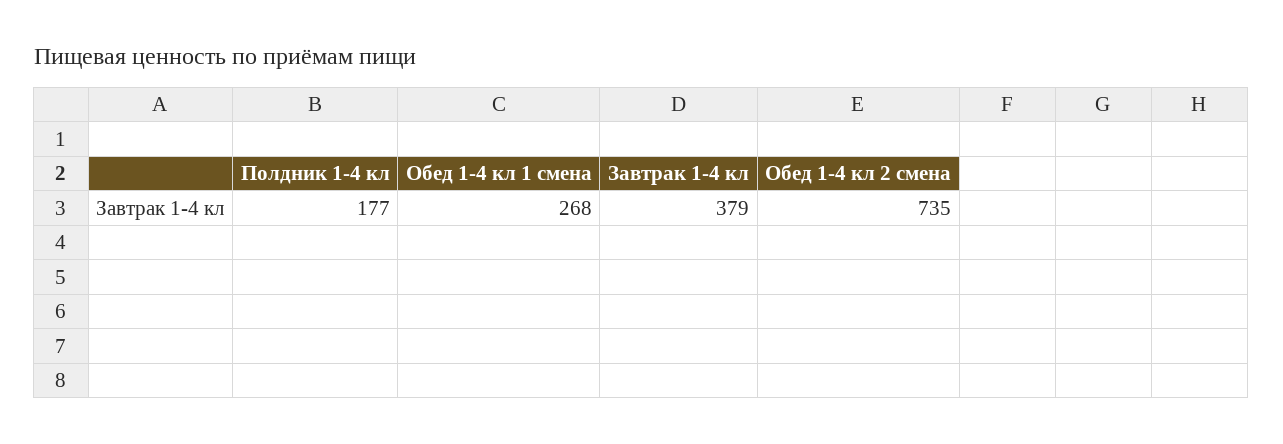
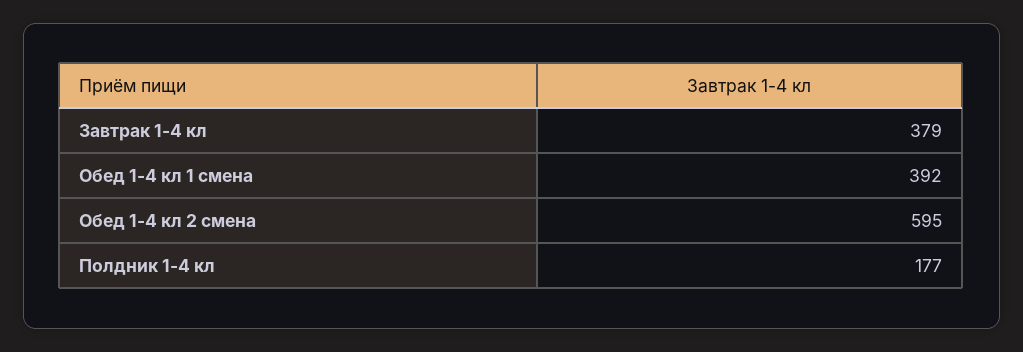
  {
    "Полдник 1-4 кл": 177,
-   "Обед 1-4 кл 1 смена": 268,
+   "Обед 1-4 кл 1 смена": 392,
    "Завтрак 1-4 кл": 379,
-   "Обед 1-4 кл 2 смена": 735
+   "Обед 1-4 кл 2 смена": 595
  }

